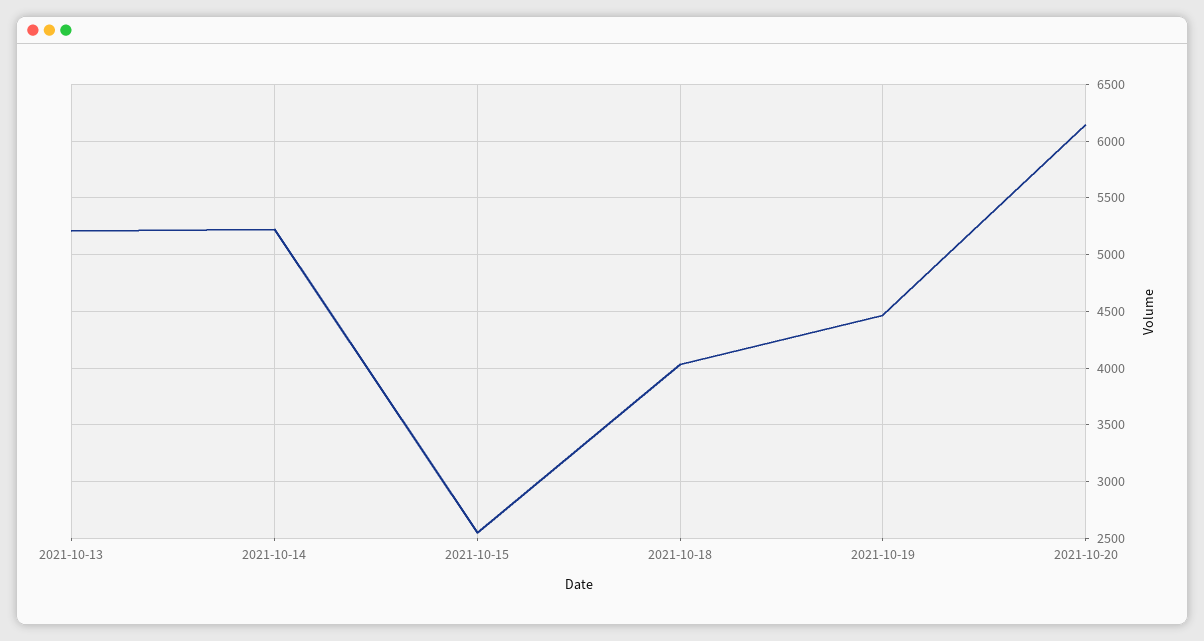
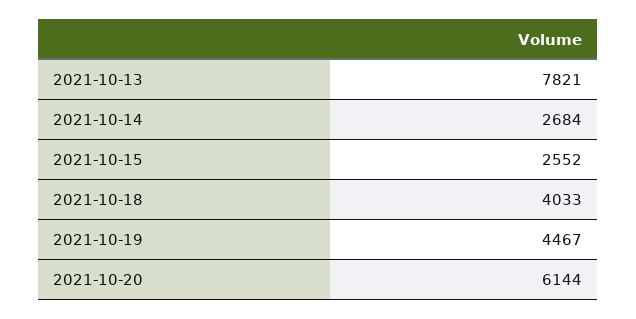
  {
-   "2021-10-13": 5200,
+   "2021-10-13": 7821,
-   "2021-10-14": 5200,
+   "2021-10-14": 2684,
    "2021-10-15": 2552,
    "2021-10-18": 4033,
    "2021-10-19": 4467,
    "2021-10-20": 6144
  }

